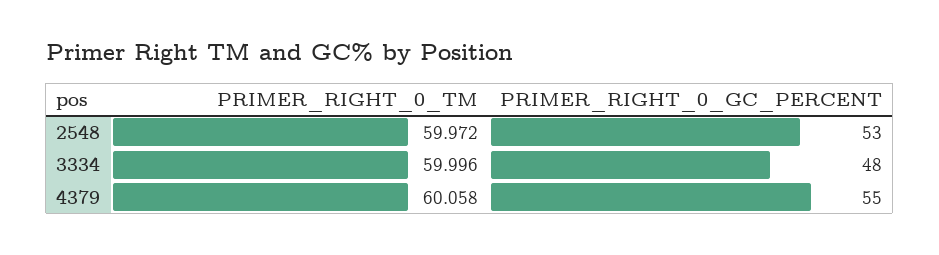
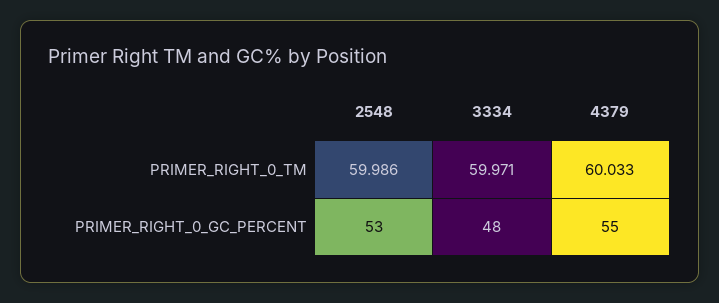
  {
    "PRIMER_RIGHT_0_TM": {
-     "2548": 59.972,
+     "2548": 59.986,
-     "3334": 59.996,
+     "3334": 59.971,
-     "4379": 60.058
+     "4379": 60.033
    },
    "PRIMER_RIGHT_0_GC_PERCENT": {
      "2548": 53,
      "3334": 48,
      "4379": 55
    }
  }

